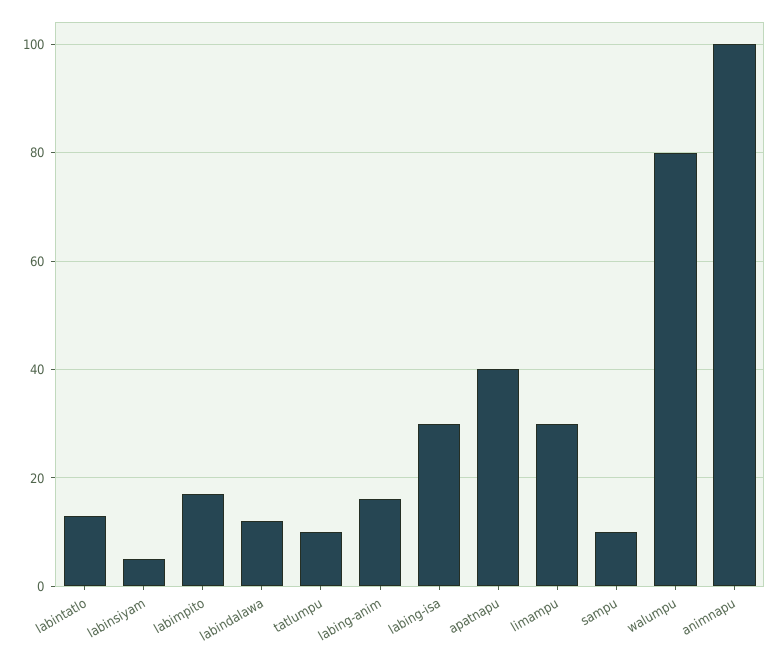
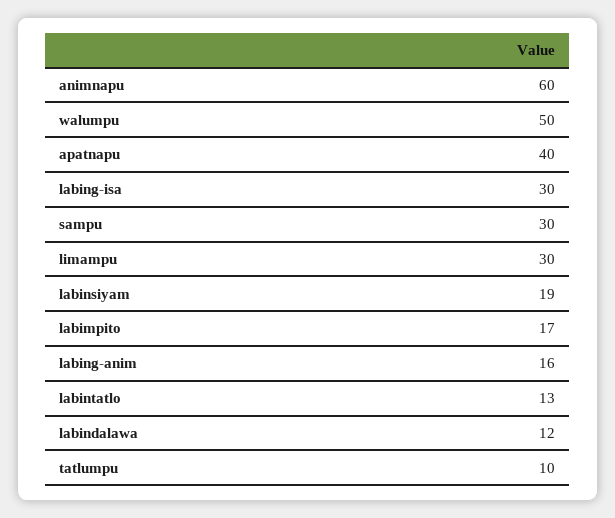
  {
    "labintatlo": 13,
-   "labinsiyam": 5,
+   "labinsiyam": 19,
    "labimpito": 17,
    "labindalawa": 12,
    "tatlumpu": 10,
    "labing-anim": 16,
    "labing-isa": 30,
    "apatnapu": 40,
    "limampu": 30,
-   "sampu": 10,
+   "sampu": 30,
-   "walumpu": 80,
+   "walumpu": 50,
-   "animnapu": 100
+   "animnapu": 60
  }

